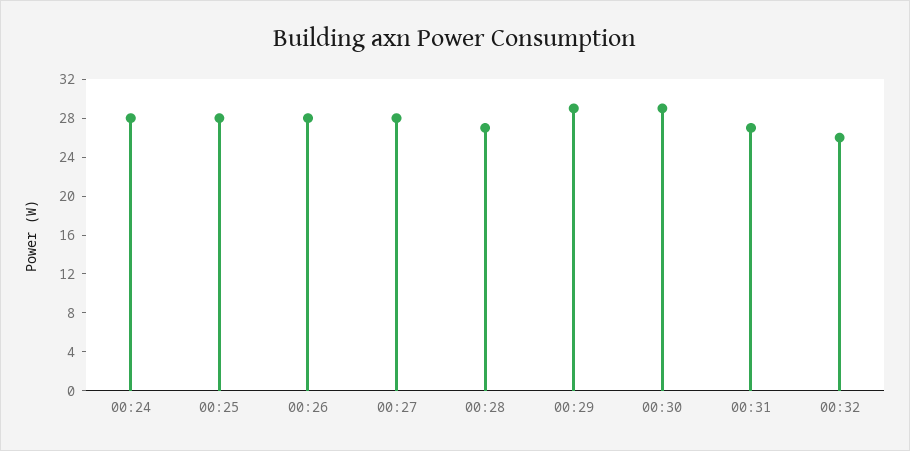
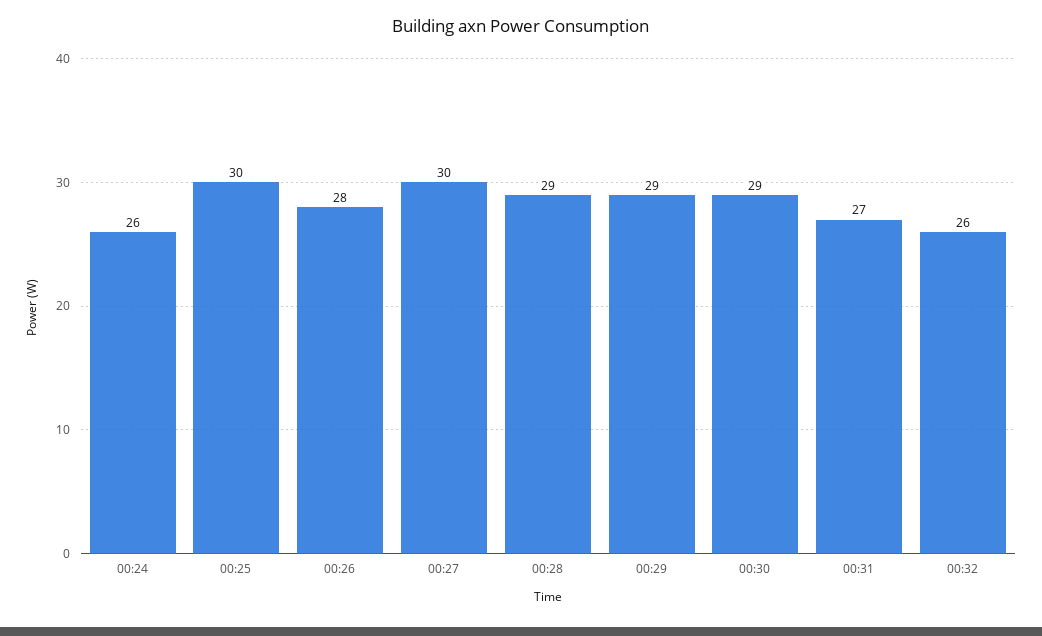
  {
-   "00:24": 28,
+   "00:24": 26,
-   "00:25": 28,
+   "00:25": 30,
    "00:26": 28,
-   "00:27": 28,
+   "00:27": 30,
-   "00:28": 27,
+   "00:28": 29,
    "00:29": 29,
    "00:30": 29,
    "00:31": 27,
    "00:32": 26
  }

